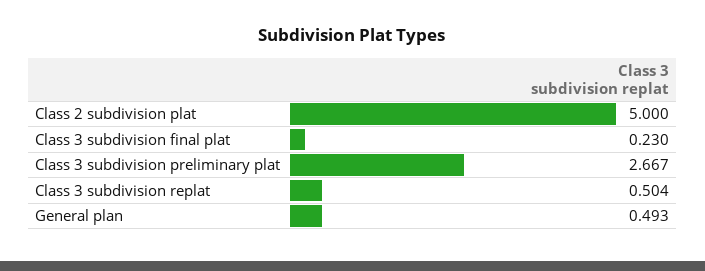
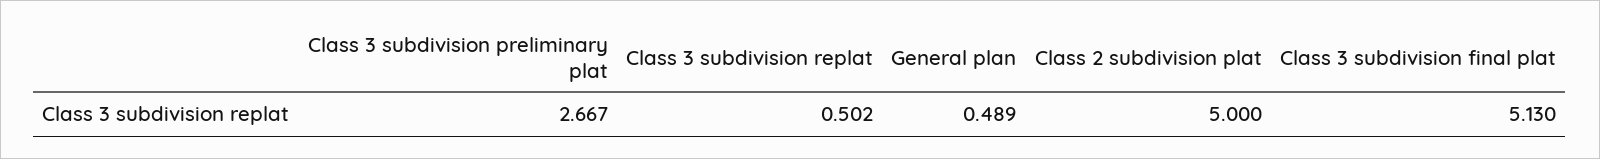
  {
    "Class 2 subdivision plat": 5,
-   "Class 3 subdivision final plat": 0.23,
+   "Class 3 subdivision final plat": 5.13,
    "Class 3 subdivision preliminary plat": 2.667,
-   "Class 3 subdivision replat": 0.504,
+   "Class 3 subdivision replat": 0.502,
-   "General plan": 0.493
+   "General plan": 0.489
  }

